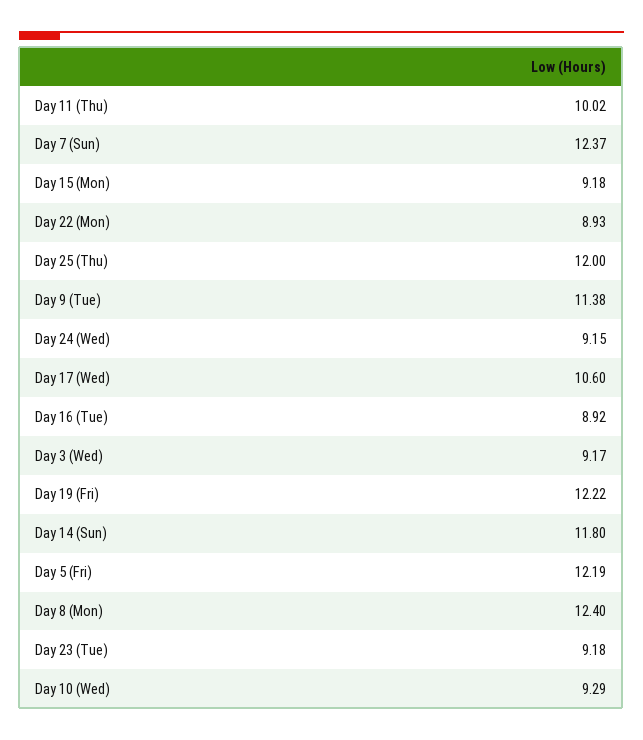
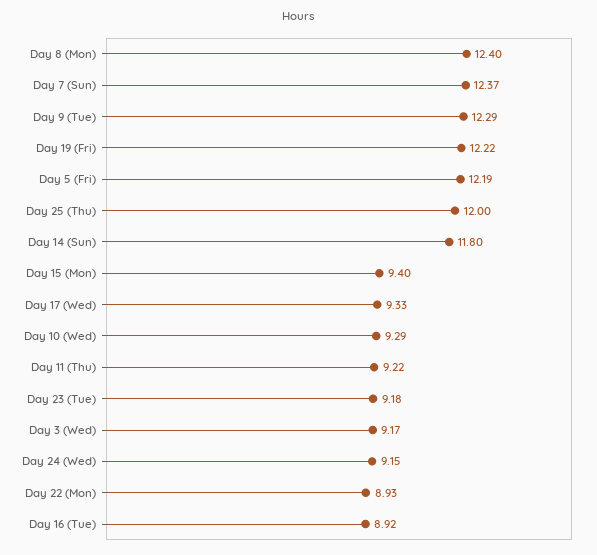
  {
-   "Day 11 (Thu)": 10.02,
+   "Day 11 (Thu)": 9.22,
    "Day 7 (Sun)": 12.37,
-   "Day 15 (Mon)": 9.18,
+   "Day 15 (Mon)": 9.4,
    "Day 22 (Mon)": 8.93,
    "Day 25 (Thu)": 12,
-   "Day 9 (Tue)": 11.38,
+   "Day 9 (Tue)": 12.29,
    "Day 24 (Wed)": 9.15,
-   "Day 17 (Wed)": 10.6,
+   "Day 17 (Wed)": 9.33,
    "Day 16 (Tue)": 8.92,
    "Day 3 (Wed)": 9.17,
    "Day 19 (Fri)": 12.22,
    "Day 14 (Sun)": 11.8,
    "Day 5 (Fri)": 12.19,
    "Day 8 (Mon)": 12.4,
    "Day 23 (Tue)": 9.18,
    "Day 10 (Wed)": 9.29
  }

